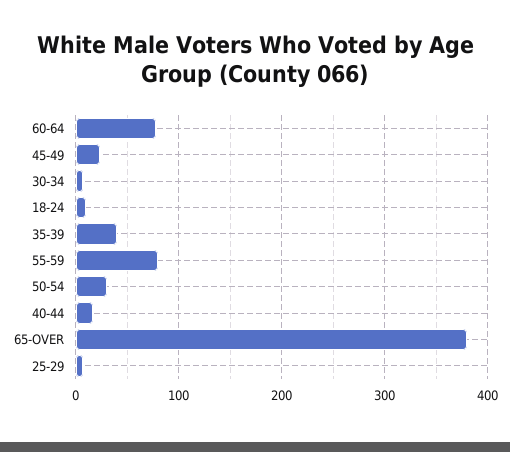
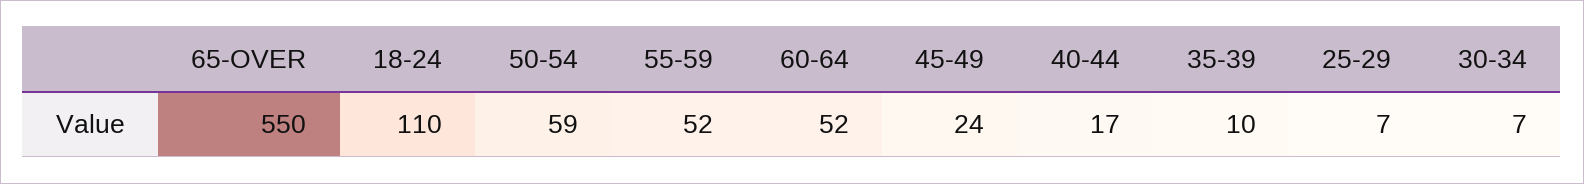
  {
-   "60-64": 80,
+   "60-64": 52,
    "45-49": 24,
    "30-34": 7,
-   "18-24": 10,
+   "18-24": 110,
-   "35-39": 40,
+   "35-39": 10,
-   "55-59": 80,
+   "55-59": 52,
-   "50-54": 30,
+   "50-54": 59,
    "40-44": 17,
-   "65-OVER": 380,
+   "65-OVER": 550,
    "25-29": 7
  }

